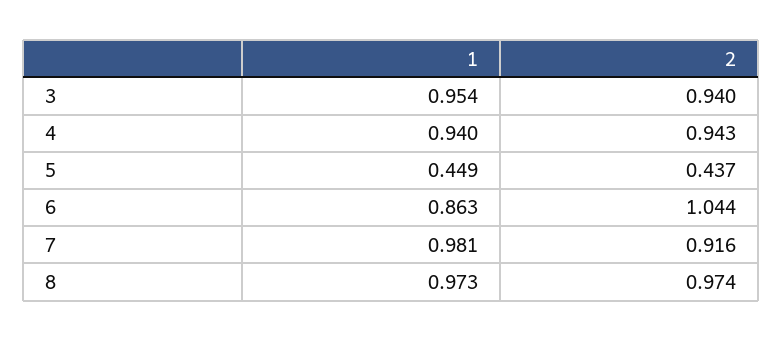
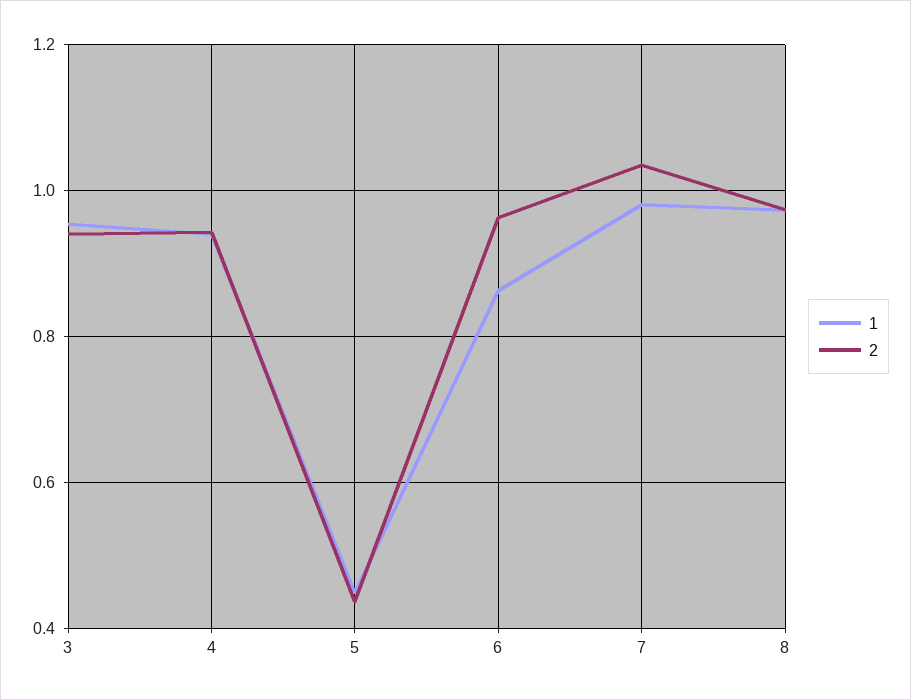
  {
    "1": {
      "3": 0.954,
      "4": 0.94,
      "5": 0.449,
      "6": 0.863,
      "7": 0.981,
      "8": 0.973
    },
    "2": {
      "3": 0.94,
      "4": 0.943,
      "5": 0.437,
-     "6": 1.044,
+     "6": 0.96,
-     "7": 0.916,
+     "7": 1.04,
      "8": 0.974
    }
  }

